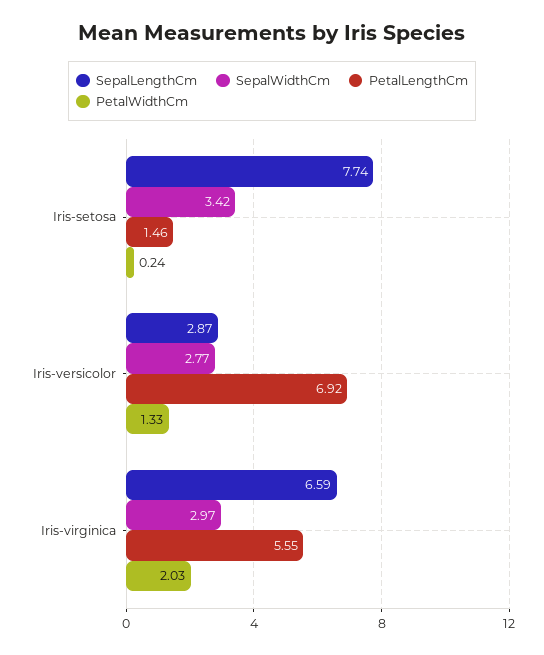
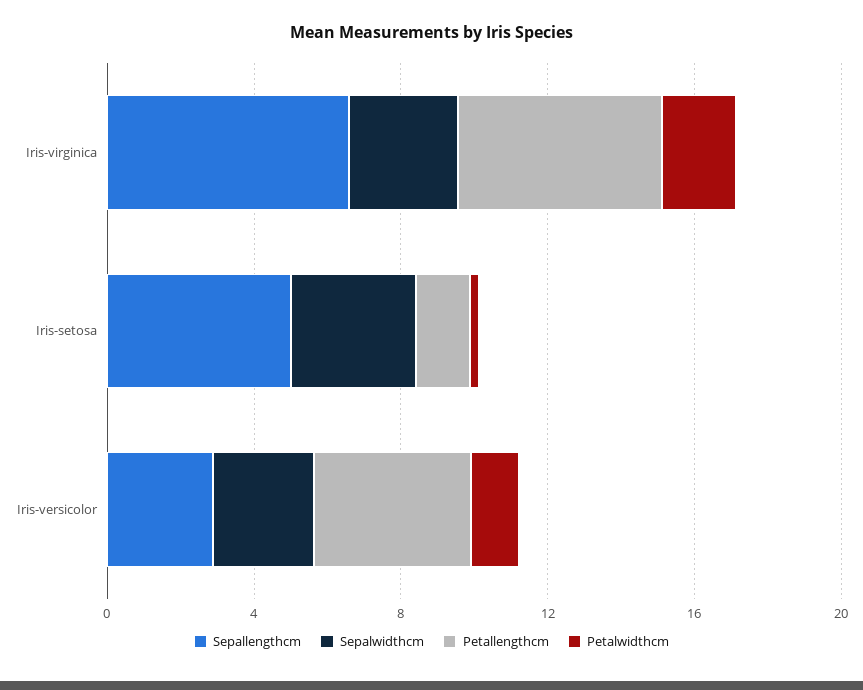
  {
    "SepalLengthCm": {
-     "Iris-setosa": 7.74,
+     "Iris-setosa": 5,
      "Iris-versicolor": 2.87,
      "Iris-virginica": 6.59
    },
    "SepalWidthCm": {
      "Iris-setosa": 3.42,
      "Iris-versicolor": 2.77,
      "Iris-virginica": 2.97
    },
    "PetalLengthCm": {
      "Iris-setosa": 1.46,
-     "Iris-versicolor": 6.92,
+     "Iris-versicolor": 4,
      "Iris-virginica": 5.55
    },
    "PetalWidthCm": {
      "Iris-setosa": 0.24,
      "Iris-versicolor": 1.33,
      "Iris-virginica": 2.03
    }
  }

